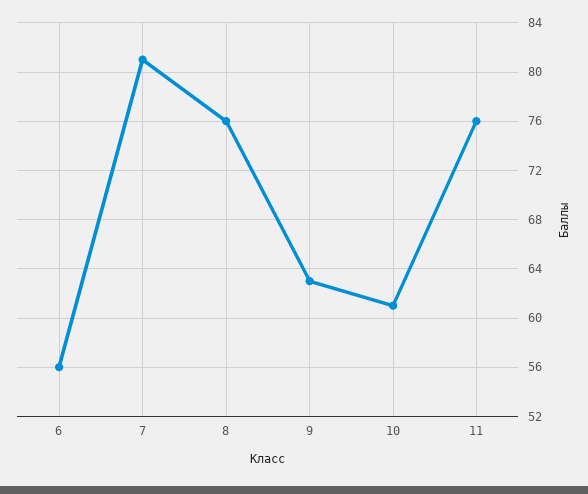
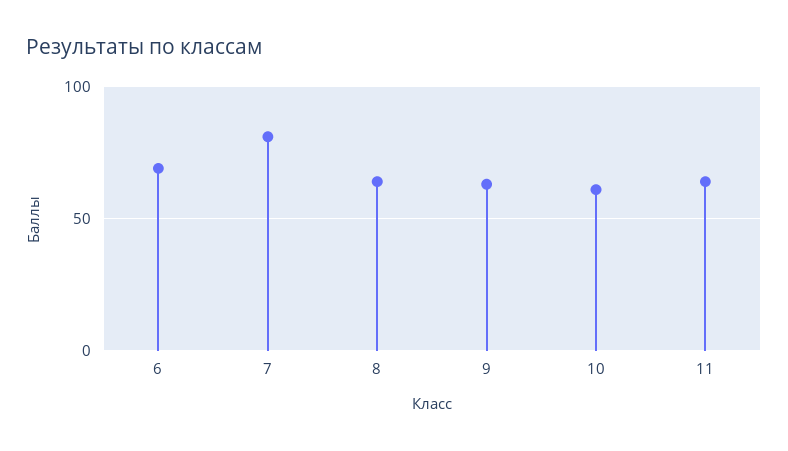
  {
-   "6": 56,
+   "6": 70,
    "7": 81,
-   "8": 76,
+   "8": 65,
    "9": 63,
    "10": 61,
-   "11": 76
+   "11": 65
  }

